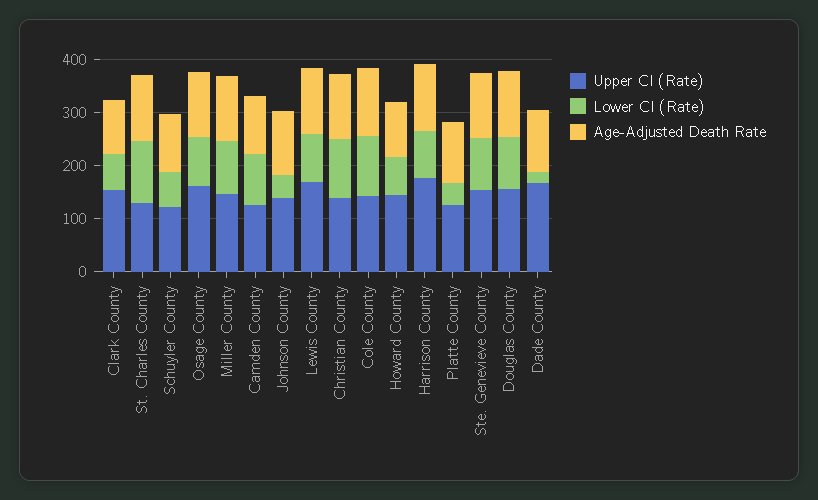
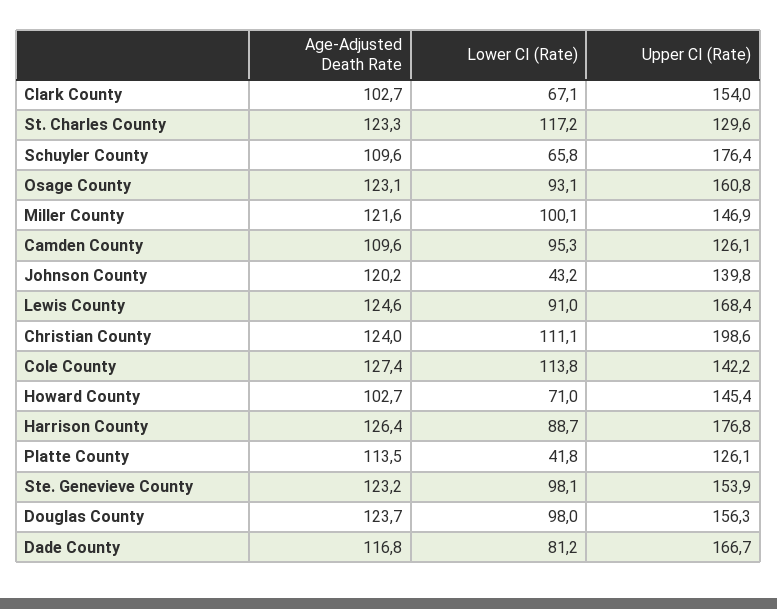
  {
    "Upper CI (Rate)": {
      "Clark County": 154,
      "St. Charles County": 129.6,
-     "Schuyler County": 120,
+     "Schuyler County": 176.4,
      "Osage County": 160.8,
      "Miller County": 146.9,
      "Camden County": 126.1,
      "Johnson County": 139.8,
      "Lewis County": 168.4,
-     "Christian County": 140,
+     "Christian County": 198.6,
      "Cole County": 142.2,
      "Howard County": 145.4,
      "Harrison County": 176.8,
      "Platte County": 126.1,
      "Ste. Genevieve County": 153.9,
      "Douglas County": 156.3,
      "Dade County": 166.7
    },
    "Lower CI (Rate)": {
      "Clark County": 67.1,
      "St. Charles County": 117.2,
      "Schuyler County": 65.8,
      "Osage County": 93.1,
      "Miller County": 100.1,
      "Camden County": 95.3,
      "Johnson County": 43.2,
      "Lewis County": 91,
      "Christian County": 111.1,
      "Cole County": 113.8,
      "Howard County": 71,
      "Harrison County": 88.7,
      "Platte County": 41.8,
      "Ste. Genevieve County": 98.1,
      "Douglas County": 98,
-     "Dade County": 20
+     "Dade County": 81.2
    },
    "Age-Adjusted Death Rate": {
      "Clark County": 102.7,
      "St. Charles County": 123.3,
      "Schuyler County": 109.6,
      "Osage County": 123.1,
      "Miller County": 121.6,
      "Camden County": 109.6,
      "Johnson County": 120.2,
      "Lewis County": 124.6,
      "Christian County": 124,
      "Cole County": 127.4,
      "Howard County": 102.7,
      "Harrison County": 126.4,
      "Platte County": 113.5,
      "Ste. Genevieve County": 123.2,
      "Douglas County": 123.7,
      "Dade County": 116.8
    }
  }

